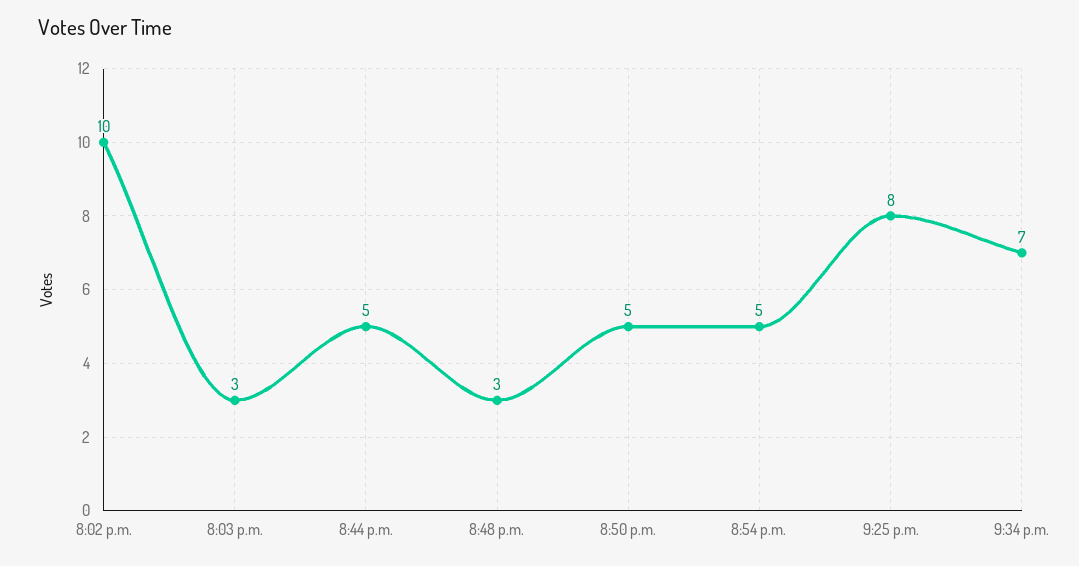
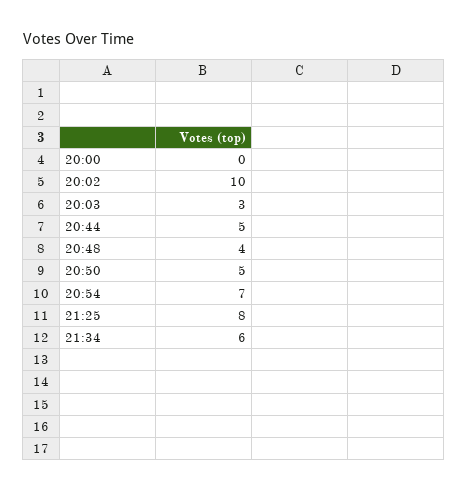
  {
    "8:02 p.m.": 10,
    "8:03 p.m.": 3,
    "8:44 p.m.": 5,
-   "8:48 p.m.": 3,
+   "8:48 p.m.": 4,
    "8:50 p.m.": 5,
-   "8:54 p.m.": 5,
+   "8:54 p.m.": 7,
    "9:25 p.m.": 8,
-   "9:34 p.m.": 7
+   "9:34 p.m.": 6,
+   "20:00": 0
  }

